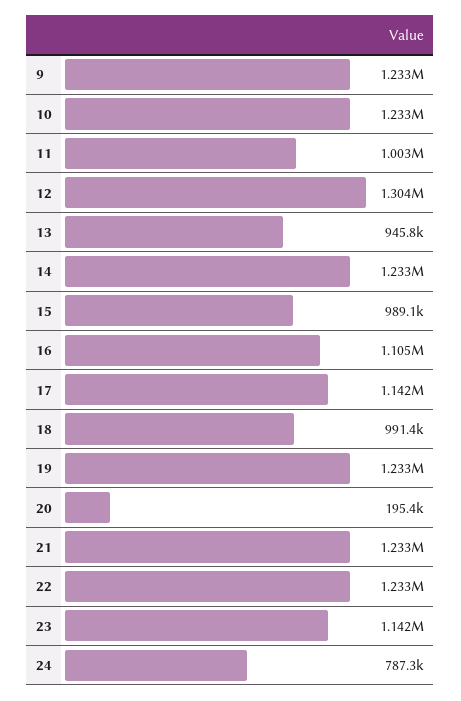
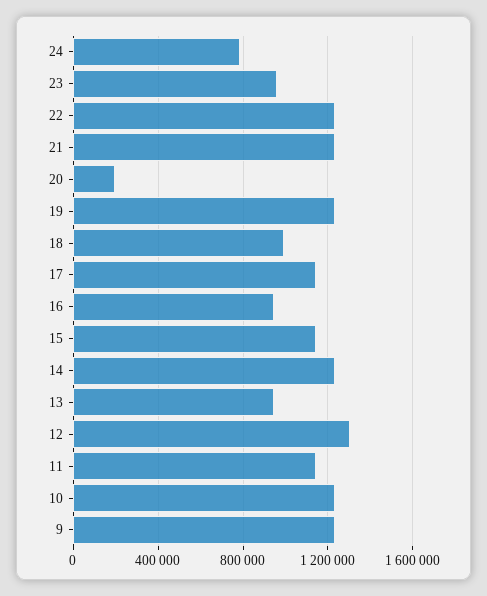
  {
    "9": 1233000,
    "10": 1233000,
-   "11": 1003000,
+   "11": 1150000,
    "12": 1304000,
    "13": 945800,
    "14": 1233000,
-   "15": 989100,
+   "15": 1150000,
-   "16": 1105000,
+   "16": 950000,
    "17": 1142000,
    "18": 991400,
    "19": 1233000,
    "20": 195400,
    "21": 1233000,
    "22": 1233000,
-   "23": 1142000,
+   "23": 950000,
    "24": 787300
  }

